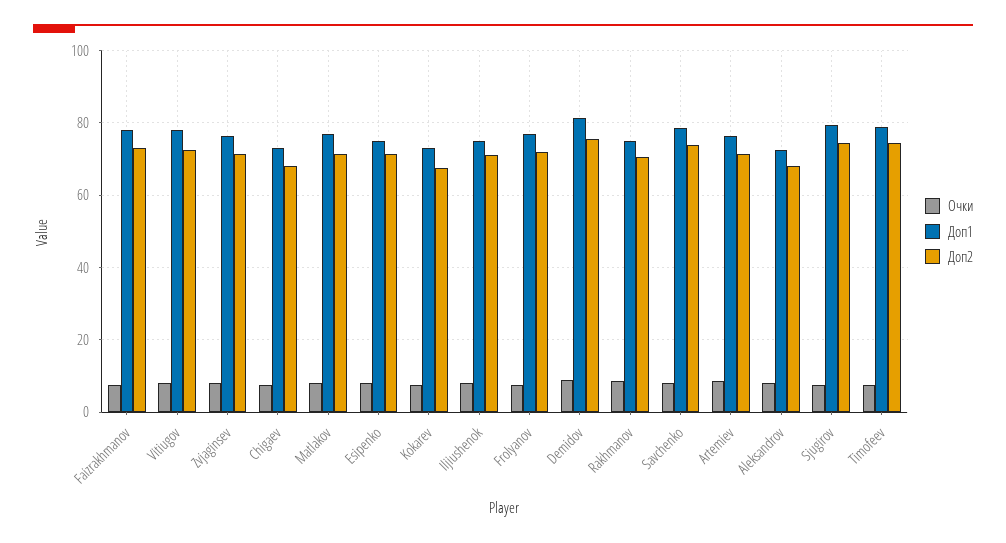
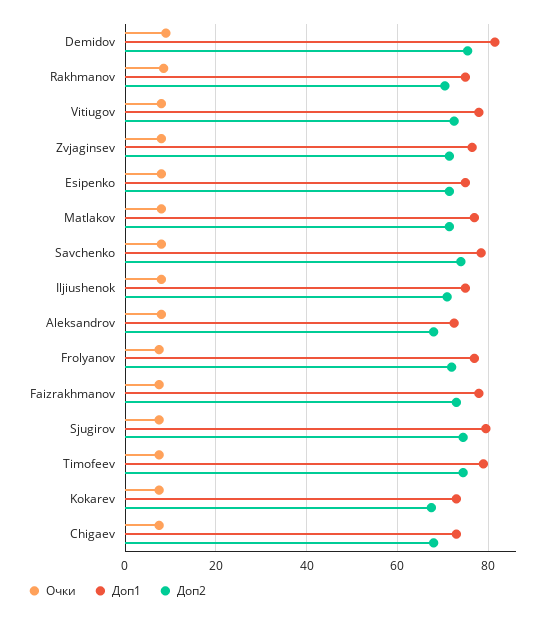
  {
    "Очки": {
      "Faizrakhmanov": 8,
      "Vitiugov": 8,
      "Zvjaginsev": 8,
      "Chigaev": 8,
      "Matlakov": 8,
      "Esipenko": 8,
      "Kokarev": 8,
      "Iljiushenok": 8,
      "Frolyanov": 8,
      "Demidov": 10,
      "Rakhmanov": 8,
      "Savchenko": 8,
-     "Artemiev": 8,
      "Aleksandrov": 8,
      "Sjugirov": 8,
      "Timofeev": 8
    },
    "Доп1": {
      "Faizrakhmanov": 78,
      "Vitiugov": 78,
      "Zvjaginsev": 76,
      "Chigaev": 74,
      "Matlakov": 78,
      "Esipenko": 76,
      "Kokarev": 74,
      "Iljiushenok": 76,
      "Frolyanov": 78,
      "Demidov": 82,
      "Rakhmanov": 76,
      "Savchenko": 78,
-     "Artemiev": 76,
      "Aleksandrov": 72,
      "Sjugirov": 80,
      "Timofeev": 80
    },
    "Доп2": {
      "Faizrakhmanov": 74,
      "Vitiugov": 72,
      "Zvjaginsev": 72,
      "Chigaev": 68,
      "Matlakov": 72,
      "Esipenko": 72,
      "Kokarev": 68,
      "Iljiushenok": 72,
      "Frolyanov": 72,
      "Demidov": 76,
      "Rakhmanov": 70,
      "Savchenko": 74,
-     "Artemiev": 72,
      "Aleksandrov": 68,
      "Sjugirov": 74,
      "Timofeev": 74
    }
  }

